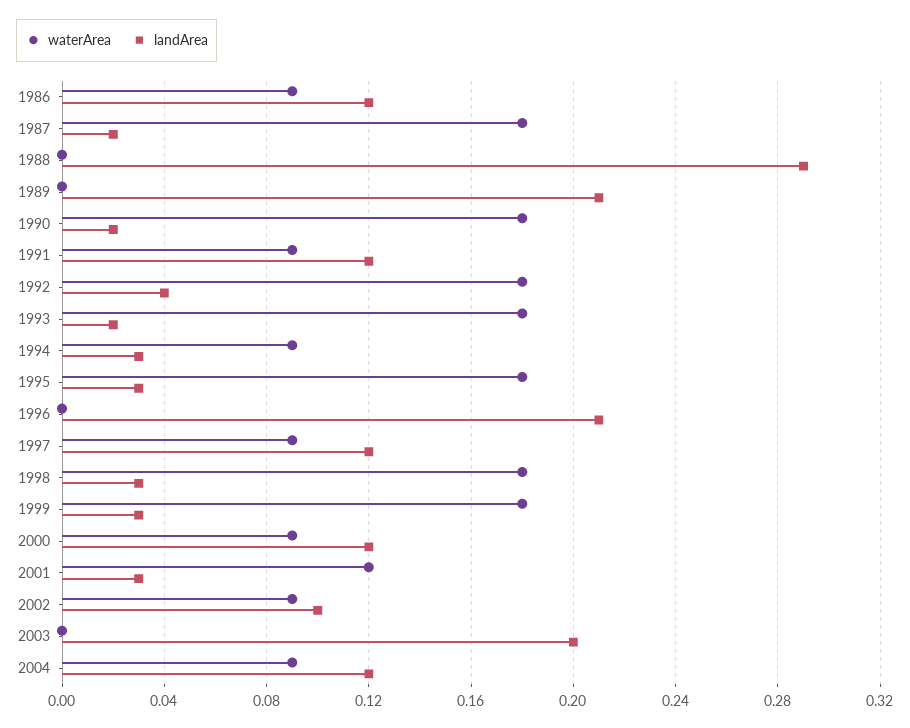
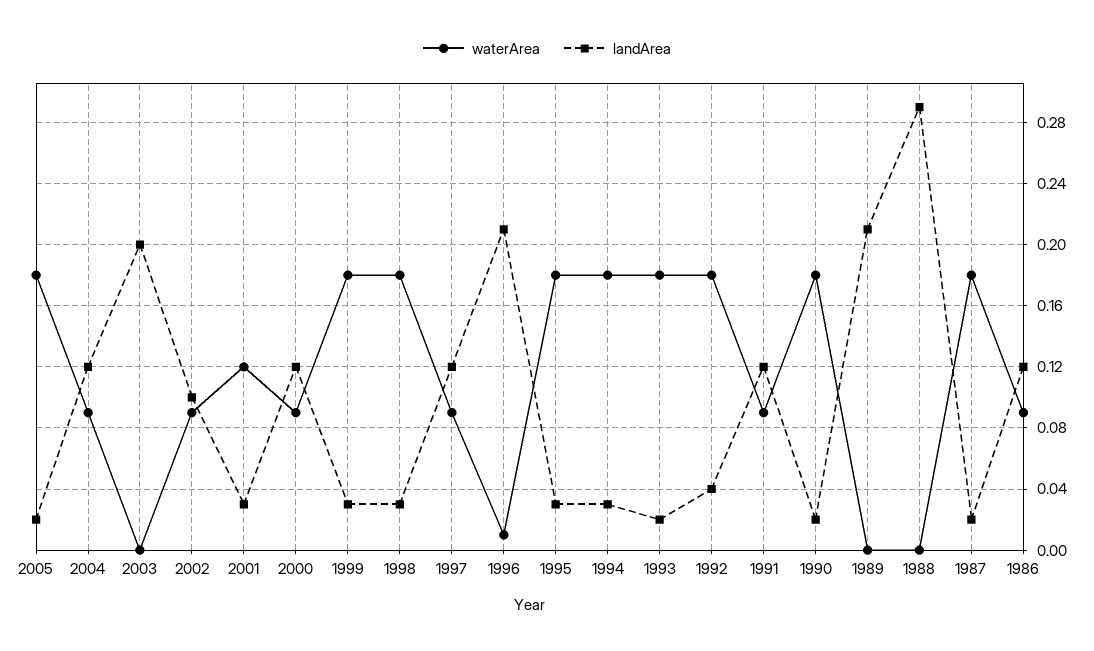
  {
    "waterArea": {
      "1986": 0.09,
      "1987": 0.18,
      "1988": 0,
      "1989": 0,
      "1990": 0.18,
      "1991": 0.09,
      "1992": 0.18,
      "1993": 0.18,
-     "1994": 0.09,
+     "1994": 0.18,
      "1995": 0.18,
-     "1996": 0,
+     "1996": 0.01,
      "1997": 0.09,
      "1998": 0.18,
      "1999": 0.18,
      "2000": 0.09,
      "2001": 0.12,
      "2002": 0.09,
      "2003": 0,
-     "2004": 0.09
+     "2004": 0.09,
+     "2005": 0.18
    },
    "landArea": {
      "1986": 0.12,
      "1987": 0.02,
      "1988": 0.29,
      "1989": 0.21,
      "1990": 0.02,
      "1991": 0.12,
      "1992": 0.04,
      "1993": 0.02,
      "1994": 0.03,
      "1995": 0.03,
      "1996": 0.21,
      "1997": 0.12,
      "1998": 0.03,
      "1999": 0.03,
      "2000": 0.12,
      "2001": 0.03,
      "2002": 0.1,
      "2003": 0.2,
-     "2004": 0.12
+     "2004": 0.12,
+     "2005": 0.02
    }
  }

